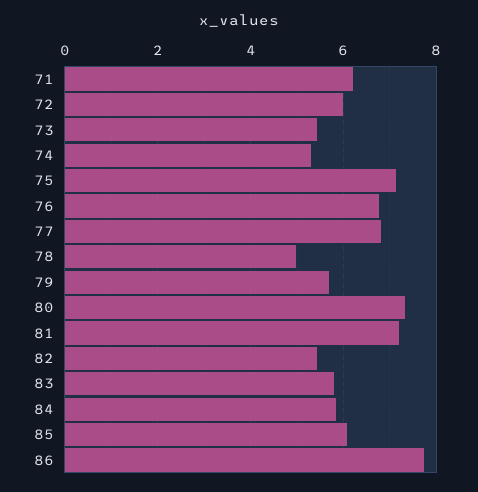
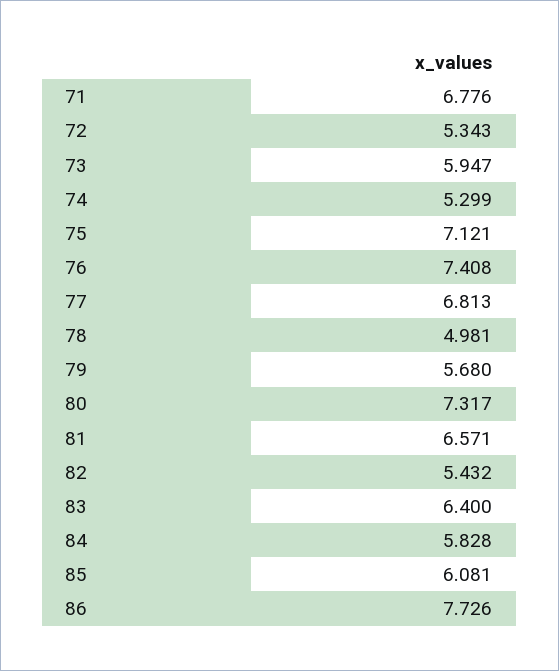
  {
-   "71": 6.2,
+   "71": 6.776,
-   "72": 6,
+   "72": 5.343,
-   "73": 5.4,
+   "73": 5.947,
    "74": 5.299,
    "75": 7.121,
-   "76": 6.8,
+   "76": 7.408,
    "77": 6.813,
    "78": 4.981,
    "79": 5.68,
    "80": 7.317,
-   "81": 7.2,
+   "81": 6.571,
    "82": 5.432,
-   "83": 5.8,
+   "83": 6.4,
    "84": 5.828,
    "85": 6.081,
    "86": 7.726
  }

